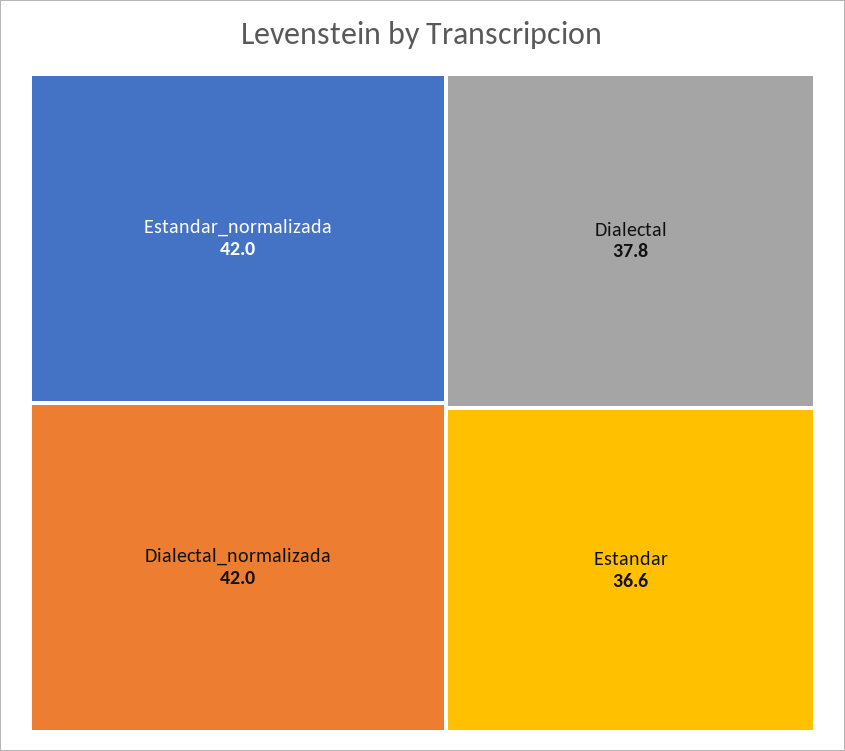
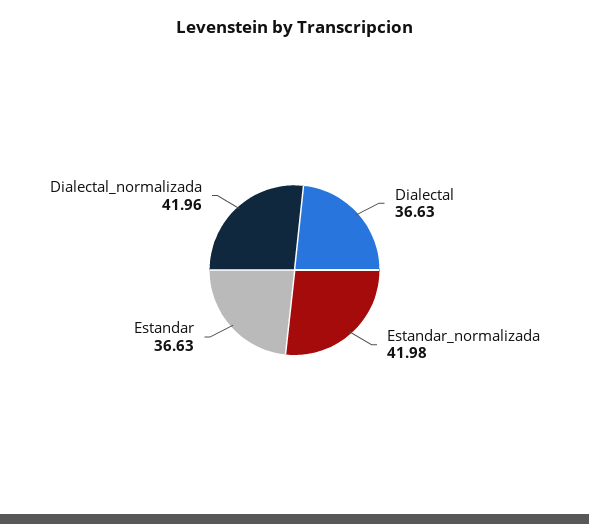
  {
    "Estandar_normalizada": 41.98,
    "Dialectal_normalizada": 41.96,
-   "Dialectal": 37.8,
+   "Dialectal": 36.63,
    "Estandar": 36.63
  }

